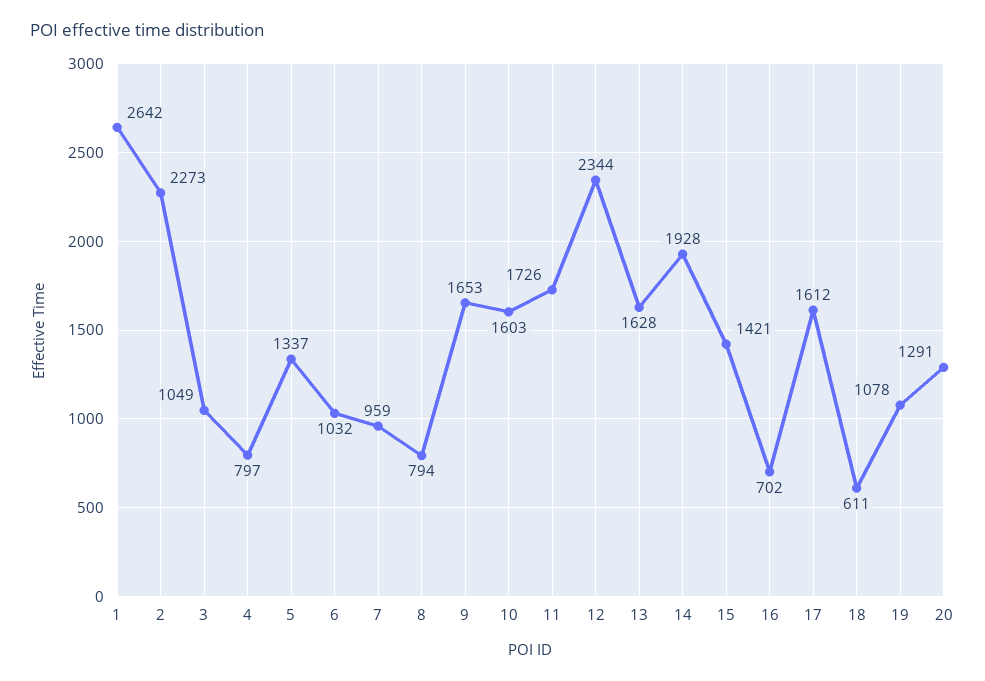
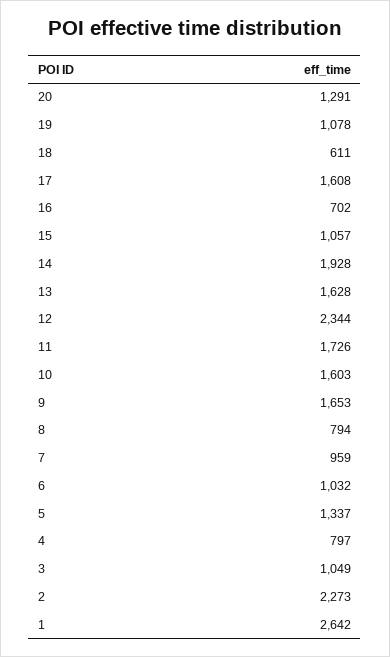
  {
    "1": 2642,
    "2": 2273,
    "3": 1049,
    "4": 797,
    "5": 1337,
    "6": 1032,
    "7": 959,
    "8": 794,
    "9": 1653,
    "10": 1603,
    "11": 1726,
    "12": 2344,
    "13": 1628,
    "14": 1928,
-   "15": 1421,
+   "15": 1057,
    "16": 702,
-   "17": 1612,
+   "17": 1608,
    "18": 611,
    "19": 1078,
    "20": 1291
  }

